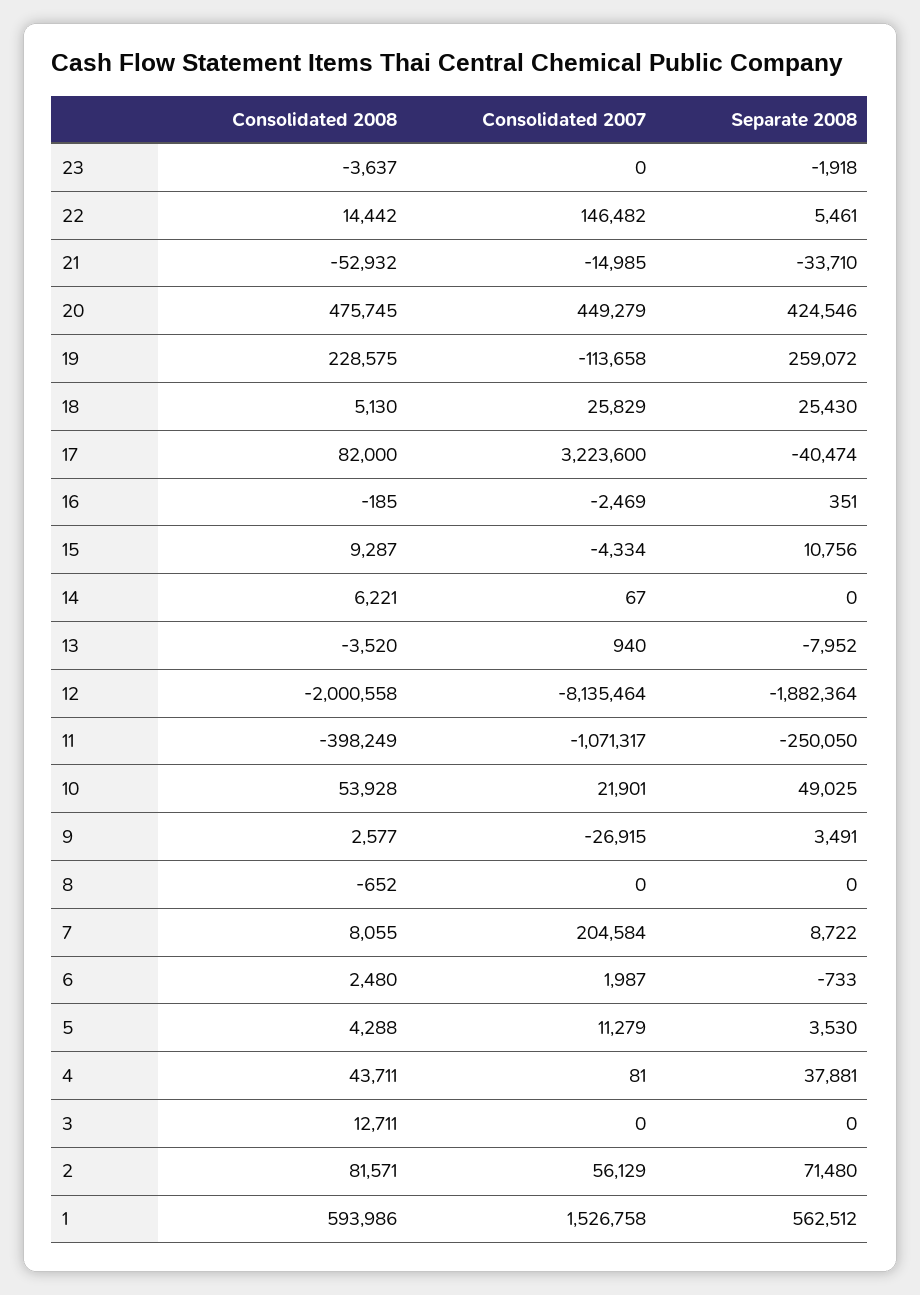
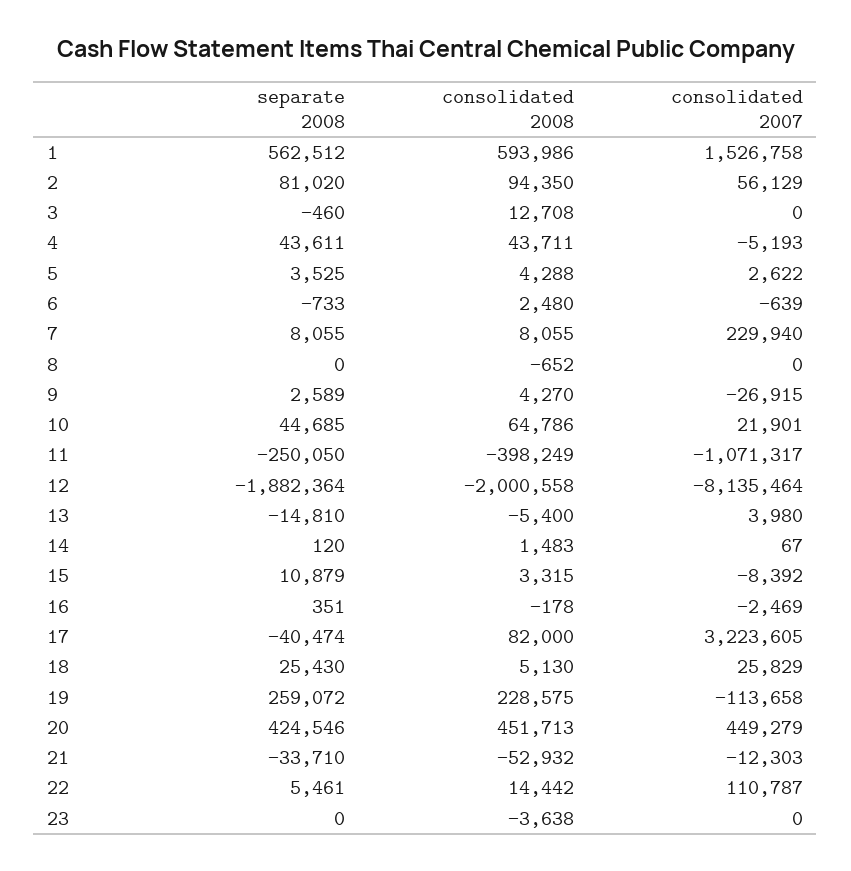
  {
    "Consolidated 2008": {
-     "23": -3637,
+     "23": -3638,
      "22": 14442,
      "21": -52932,
-     "20": 475745,
+     "20": 451713,
      "19": 228575,
      "18": 5130,
      "17": 82000,
-     "16": -185,
+     "16": -178,
-     "15": 9287,
+     "15": 3315,
-     "14": 6221,
+     "14": 1483,
-     "13": -3520,
+     "13": -5400,
      "12": -2000558,
      "11": -398249,
-     "10": 53928,
+     "10": 64786,
-     "9": 2577,
+     "9": 4270,
      "8": -652,
      "7": 8055,
      "6": 2480,
      "5": 4288,
      "4": 43711,
-     "3": 12711,
+     "3": 12708,
-     "2": 81571,
+     "2": 94350,
      "1": 593986
    },
    "Consolidated 2007": {
      "23": 0,
-     "22": 146482,
+     "22": 110787,
-     "21": -14985,
+     "21": -12303,
      "20": 449279,
      "19": -113658,
      "18": 25829,
-     "17": 3223600,
+     "17": 3223605,
      "16": -2469,
-     "15": -4334,
+     "15": -8392,
      "14": 67,
-     "13": 940,
+     "13": 3980,
      "12": -8135464,
      "11": -1071317,
      "10": 21901,
      "9": -26915,
      "8": 0,
-     "7": 204584,
+     "7": 229940,
-     "6": 1987,
+     "6": -639,
-     "5": 11279,
+     "5": 2622,
-     "4": 81,
+     "4": -5193,
      "3": 0,
      "2": 56129,
      "1": 1526758
    },
    "Separate 2008": {
-     "23": -1918,
+     "23": 0,
      "22": 5461,
      "21": -33710,
      "20": 424546,
      "19": 259072,
      "18": 25430,
      "17": -40474,
      "16": 351,
-     "15": 10756,
+     "15": 10879,
-     "14": 0,
+     "14": 120,
-     "13": -7952,
+     "13": -14810,
      "12": -1882364,
      "11": -250050,
-     "10": 49025,
+     "10": 44685,
-     "9": 3491,
+     "9": 2589,
      "8": 0,
-     "7": 8722,
+     "7": 8055,
      "6": -733,
-     "5": 3530,
+     "5": 3525,
-     "4": 37881,
+     "4": 43611,
-     "3": 0,
+     "3": -460,
-     "2": 71480,
+     "2": 81020,
      "1": 562512
    }
  }

